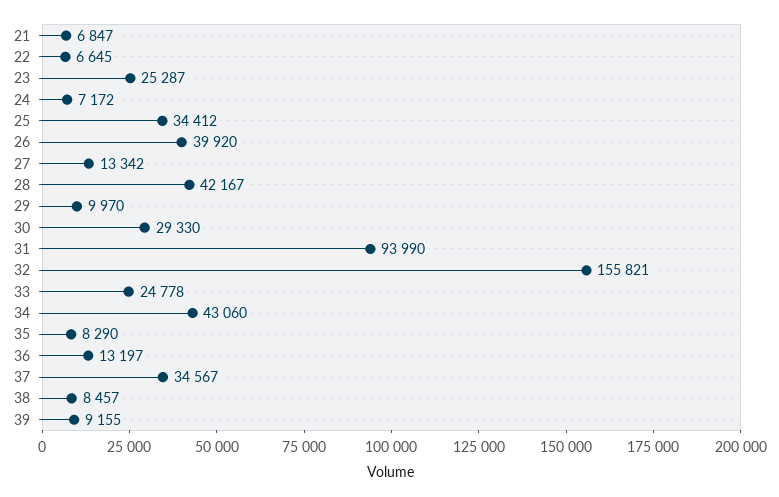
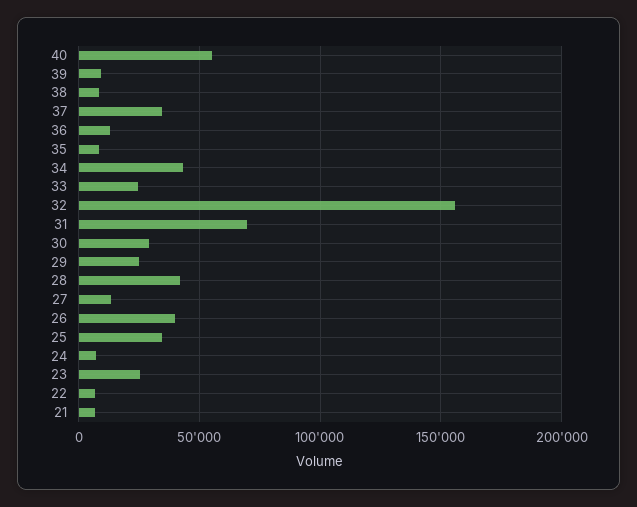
  {
    "21": 6847,
    "22": 6645,
    "23": 25287,
    "24": 7172,
    "25": 34412,
    "26": 39920,
    "27": 13342,
    "28": 42167,
-   "29": 9970,
+   "29": 25000,
    "30": 29330,
-   "31": 93990,
+   "31": 70000,
    "32": 155821,
    "33": 24778,
    "34": 43060,
    "35": 8290,
    "36": 13197,
    "37": 34567,
    "38": 8457,
-   "39": 9155
+   "39": 9155,
+   "40": 55000
  }

